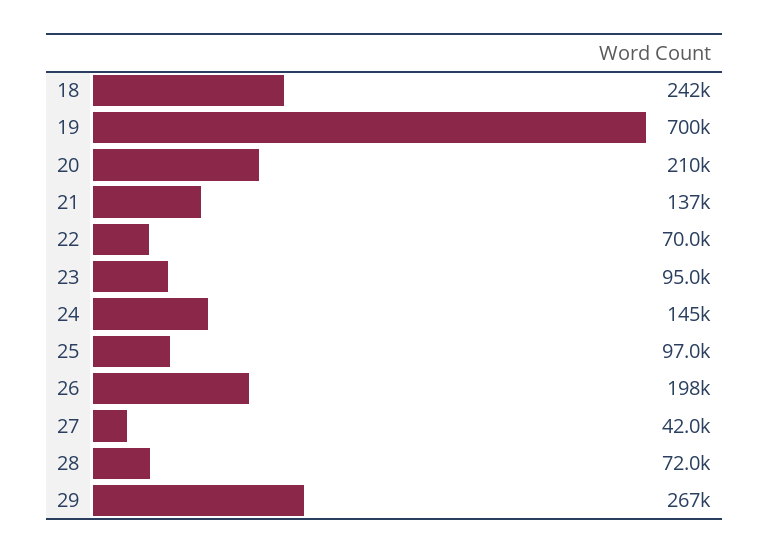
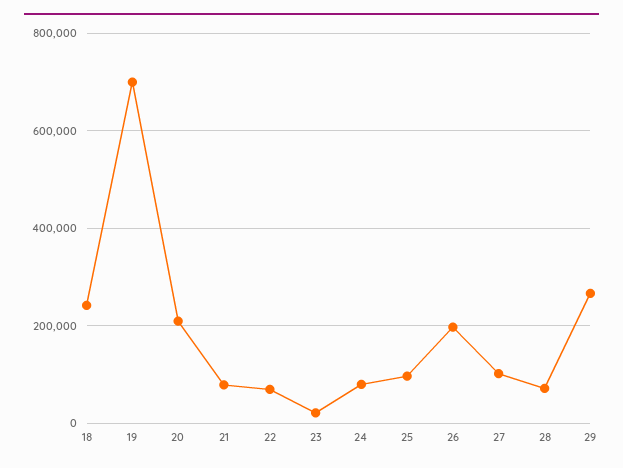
  {
    "18": 242000,
    "19": 700000,
    "20": 210000,
-   "21": 137000,
+   "21": 80000,
    "22": 70000,
-   "23": 95000,
+   "23": 20000,
-   "24": 145000,
+   "24": 80000,
    "25": 97000,
    "26": 198000,
-   "27": 42000,
+   "27": 100000,
    "28": 72000,
    "29": 267000
  }

